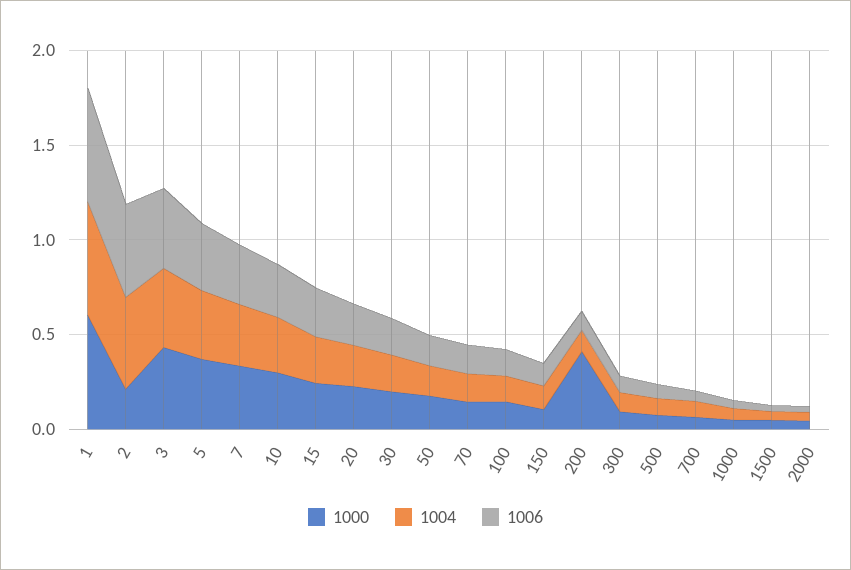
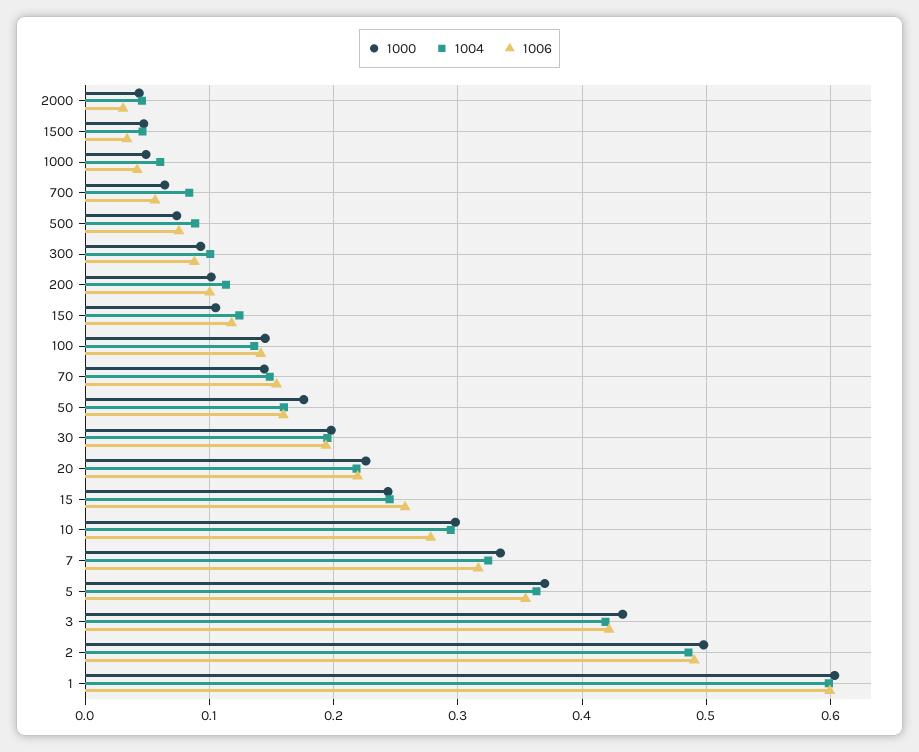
  {
    "1000": {
      "1": 0.6,
-     "2": 0.2,
+     "2": 0.5,
      "3": 0.43,
      "5": 0.37,
      "7": 0.33,
      "10": 0.3,
      "15": 0.24,
      "20": 0.23,
      "30": 0.2,
      "50": 0.18,
      "70": 0.14,
      "100": 0.14,
      "150": 0.11,
-     "200": 0.4,
+     "200": 0.1,
      "300": 0.09,
      "500": 0.07,
      "700": 0.06,
      "1000": 0.05,
      "1500": 0.05,
      "2000": 0.04
    },
    "1004": {
      "1": 0.6,
      "2": 0.49,
      "3": 0.42,
      "5": 0.36,
      "7": 0.32,
      "10": 0.29,
      "15": 0.25,
      "20": 0.22,
      "30": 0.2,
      "50": 0.16,
      "70": 0.15,
      "100": 0.14,
      "150": 0.12,
      "200": 0.11,
      "300": 0.1,
      "500": 0.09,
      "700": 0.08,
      "1000": 0.06,
      "1500": 0.05,
      "2000": 0.05
    },
    "1006": {
      "1": 0.6,
      "2": 0.49,
      "3": 0.42,
      "5": 0.35,
      "7": 0.32,
      "10": 0.28,
      "15": 0.26,
      "20": 0.22,
      "30": 0.19,
      "50": 0.16,
      "70": 0.15,
      "100": 0.14,
      "150": 0.12,
      "200": 0.1,
      "300": 0.09,
      "500": 0.08,
      "700": 0.06,
      "1000": 0.04,
      "1500": 0.03,
      "2000": 0.03
    }
  }

